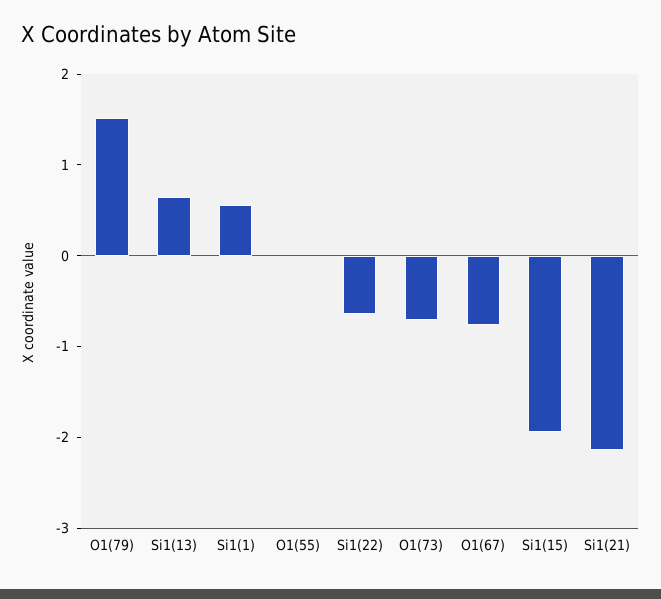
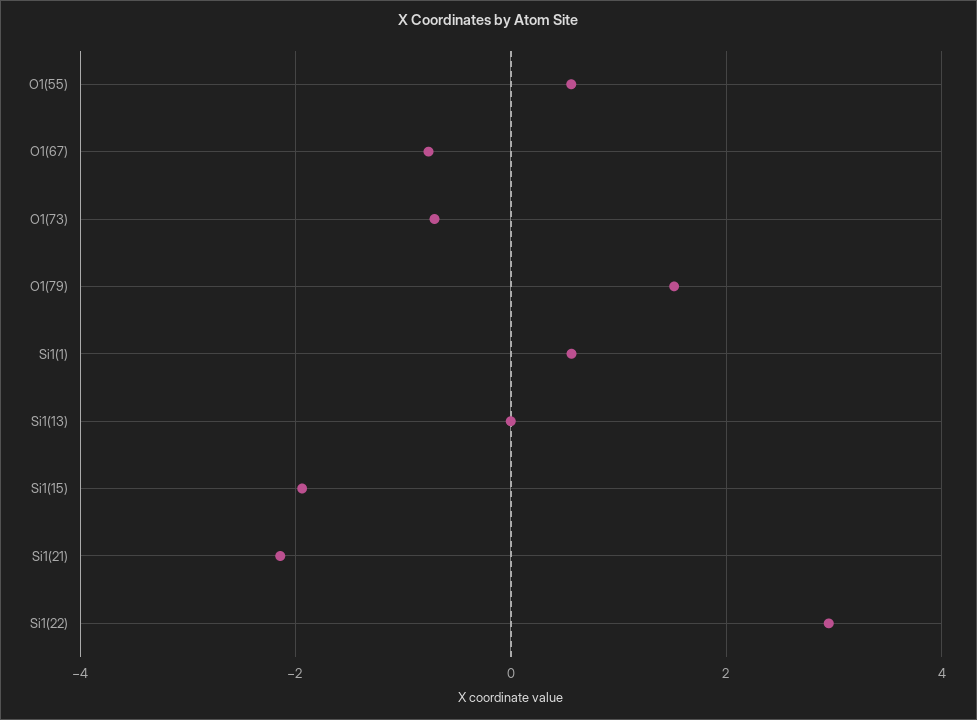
  {
    "O1(79)": 1.6,
-   "Si1(13)": 0.6,
+   "Si1(13)": 0,
    "Si1(1)": 0.6,
-   "O1(55)": 0,
+   "O1(55)": 0.6,
-   "Si1(22)": -0.6,
+   "Si1(22)": 3,
    "O1(73)": -0.8,
    "O1(67)": -0.8,
    "Si1(15)": -2,
    "Si1(21)": -2.2
  }

